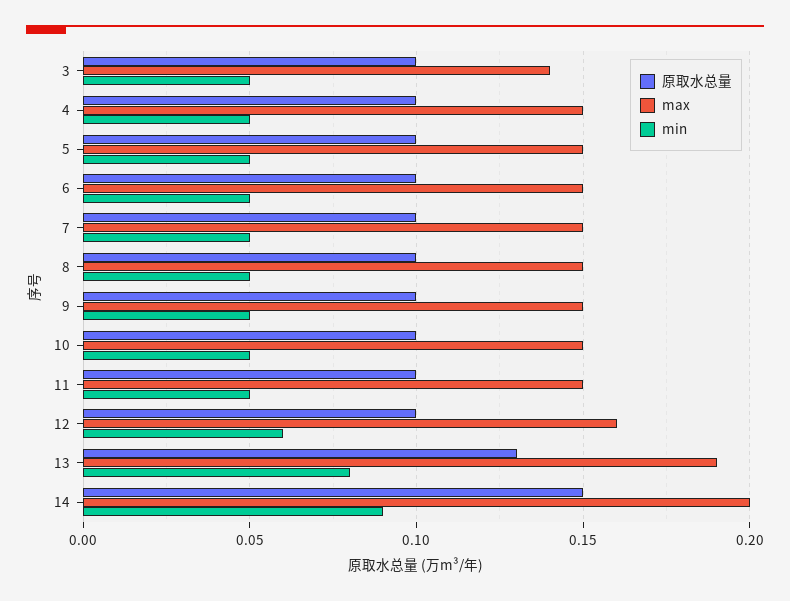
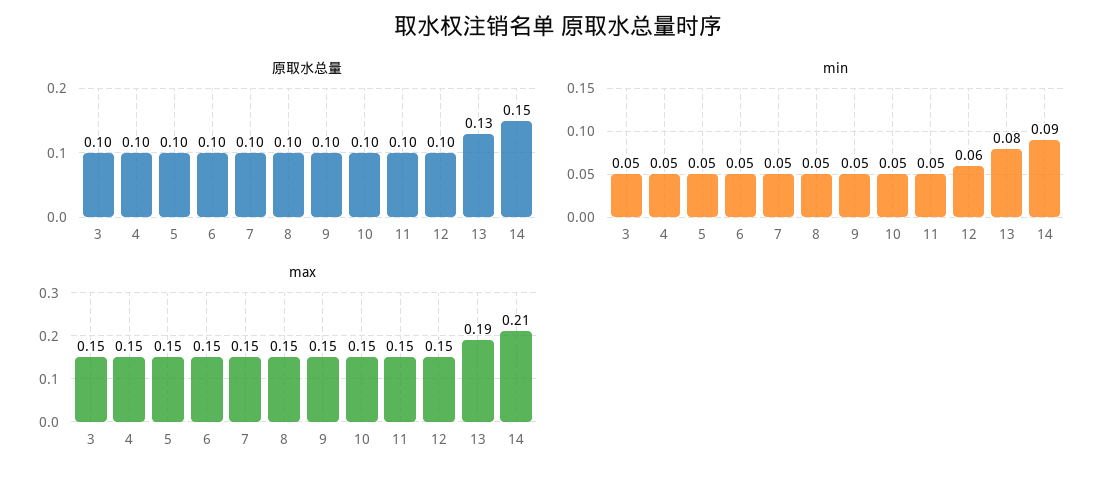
  {
    "原取水总量": {
      "3": 0.1,
      "4": 0.1,
      "5": 0.1,
      "6": 0.1,
      "7": 0.1,
      "8": 0.1,
      "9": 0.1,
      "10": 0.1,
      "11": 0.1,
      "12": 0.1,
      "13": 0.13,
      "14": 0.15
    },
    "max": {
-     "3": 0.14,
+     "3": 0.15,
      "4": 0.15,
      "5": 0.15,
      "6": 0.15,
      "7": 0.15,
      "8": 0.15,
      "9": 0.15,
      "10": 0.15,
      "11": 0.15,
-     "12": 0.16,
+     "12": 0.15,
      "13": 0.19,
-     "14": 0.2
+     "14": 0.21
    },
    "min": {
      "3": 0.05,
      "4": 0.05,
      "5": 0.05,
      "6": 0.05,
      "7": 0.05,
      "8": 0.05,
      "9": 0.05,
      "10": 0.05,
      "11": 0.05,
      "12": 0.06,
      "13": 0.08,
      "14": 0.09
    }
  }

